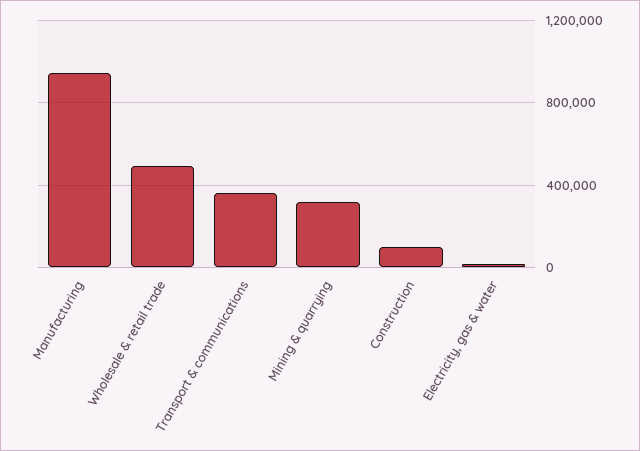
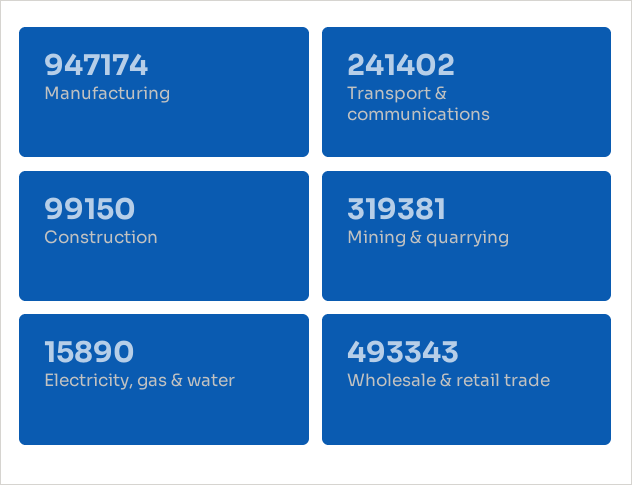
  {
    "Manufacturing": 947174,
    "Wholesale & retail trade": 493343,
-   "Transport & communications": 350000,
+   "Transport & communications": 241402,
    "Mining & quarrying": 319381,
    "Construction": 99150,
    "Electricity, gas & water": 15890
  }

